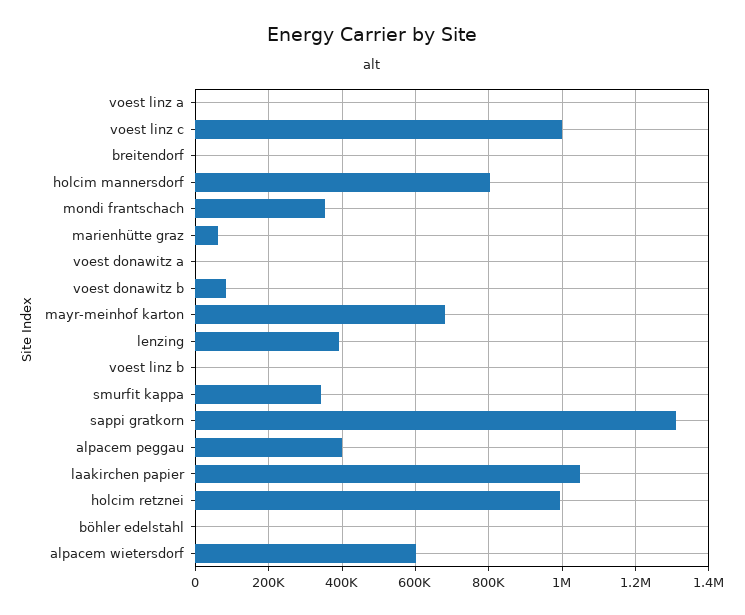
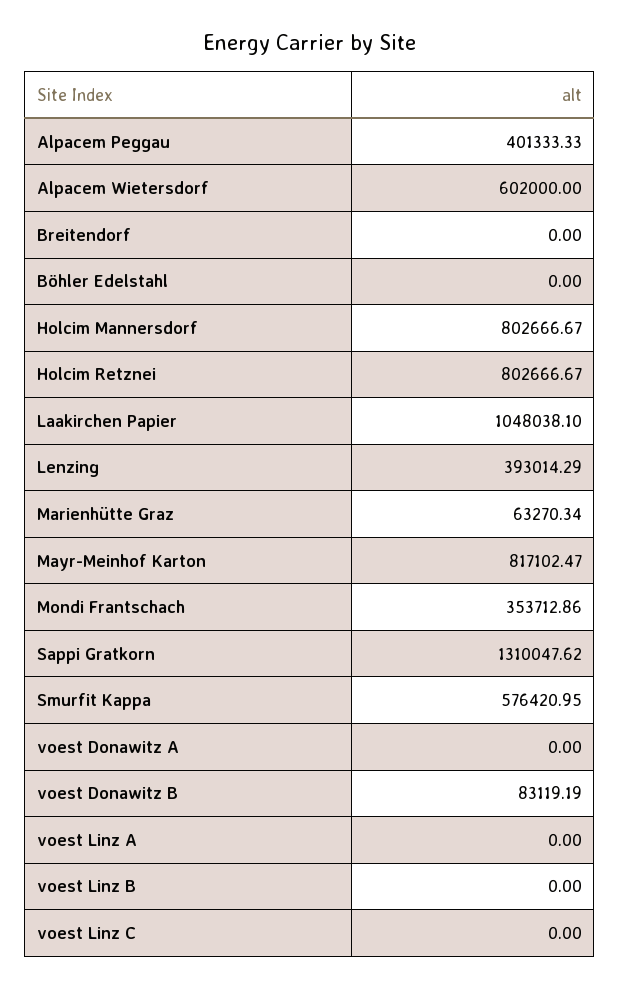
  {
    "voest linz a": 0,
-   "voest linz c": 1000000,
+   "voest linz c": 0,
    "breitendorf": 0,
    "holcim mannersdorf": 802666.67,
    "mondi frantschach": 353712.86,
    "marienhütte graz": 63270.34,
    "voest donawitz a": 0,
    "voest donawitz b": 83119.19,
-   "mayr-meinhof karton": 680000,
+   "mayr-meinhof karton": 817102.47,
    "lenzing": 393014.29,
    "voest linz b": 0,
-   "smurfit kappa": 340000,
+   "smurfit kappa": 576420.95,
    "sappi gratkorn": 1310047.62,
    "alpacem peggau": 401333.33,
    "laakirchen papier": 1048038.1,
-   "holcim retznei": 1000000,
+   "holcim retznei": 802666.67,
    "böhler edelstahl": 0,
    "alpacem wietersdorf": 602000
  }

